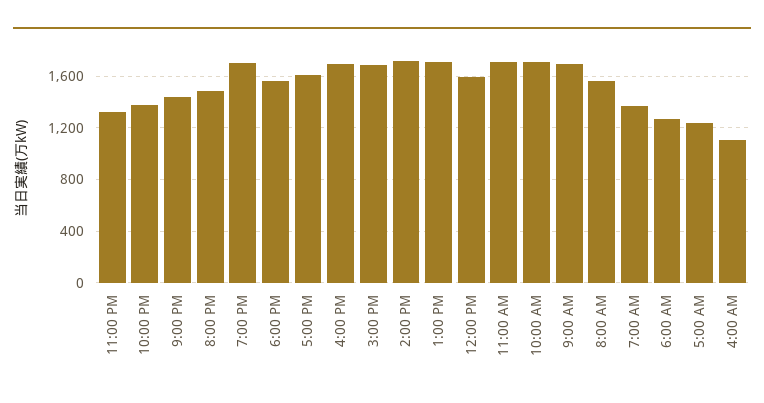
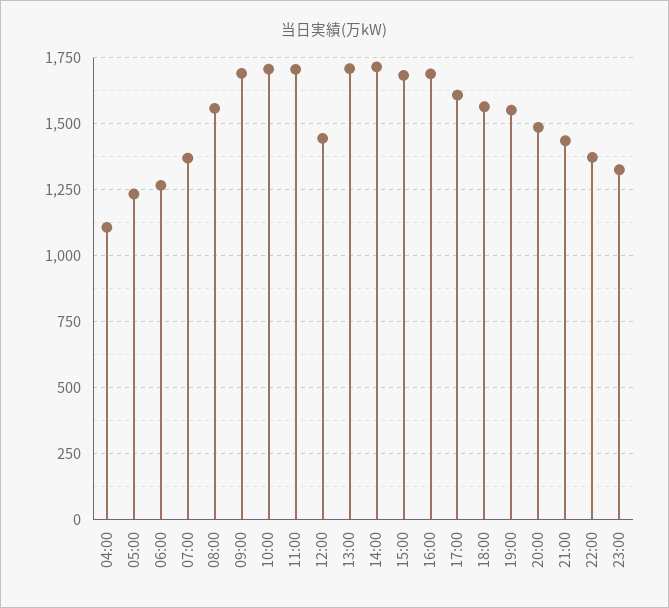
  {
    "11:00 PM": 1325,
    "10:00 PM": 1375,
    "9:00 PM": 1425,
    "8:00 PM": 1475,
-   "7:00 PM": 1700,
+   "7:00 PM": 1550,
    "6:00 PM": 1575,
    "5:00 PM": 1600,
    "4:00 PM": 1700,
    "3:00 PM": 1675,
    "2:00 PM": 1725,
    "1:00 PM": 1700,
-   "12:00 PM": 1600,
+   "12:00 PM": 1450,
    "11:00 AM": 1700,
    "10:00 AM": 1700,
    "9:00 AM": 1700,
    "8:00 AM": 1550,
    "7:00 AM": 1375,
    "6:00 AM": 1275,
    "5:00 AM": 1225,
    "4:00 AM": 1100
  }

